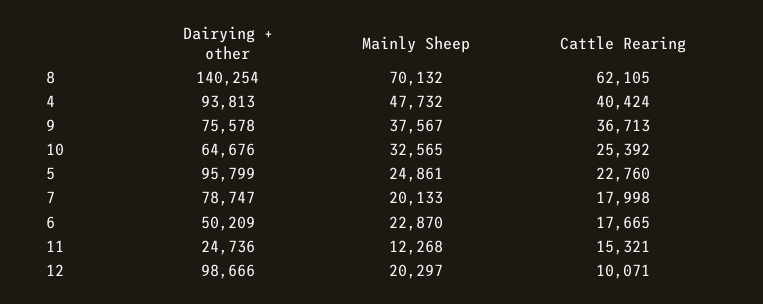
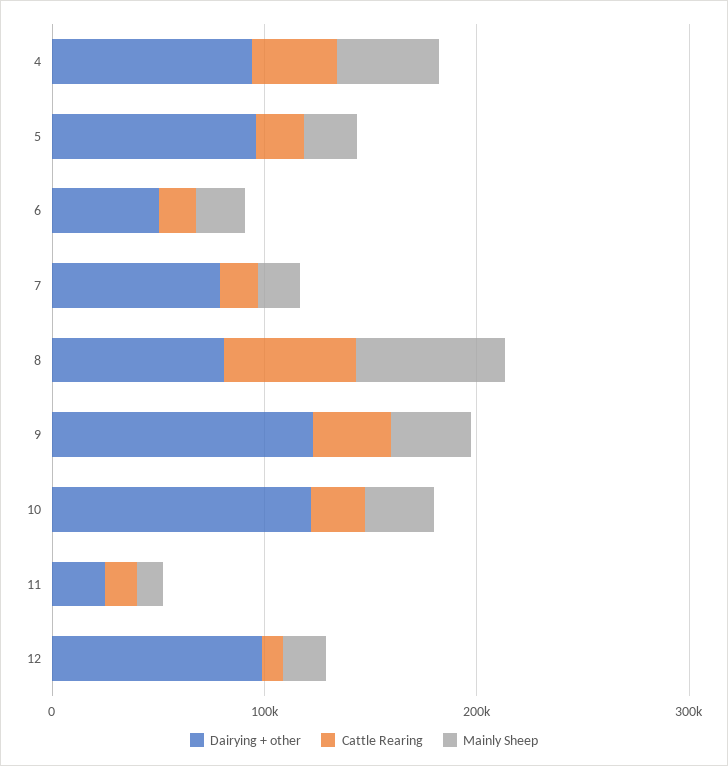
  {
    "Dairying + other": {
-     "8": 140254,
+     "8": 80000,
      "4": 93813,
-     "9": 75578,
+     "9": 120000,
-     "10": 64676,
+     "10": 120000,
      "5": 95799,
      "7": 78747,
      "6": 50209,
      "11": 24736,
      "12": 98666
    },
    "Mainly Sheep": {
      "8": 70132,
      "4": 47732,
      "9": 37567,
      "10": 32565,
      "5": 24861,
      "7": 20133,
      "6": 22870,
      "11": 12268,
      "12": 20297
    },
    "Cattle Rearing": {
      "8": 62105,
      "4": 40424,
      "9": 36713,
      "10": 25392,
      "5": 22760,
      "7": 17998,
      "6": 17665,
      "11": 15321,
      "12": 10071
    }
  }

